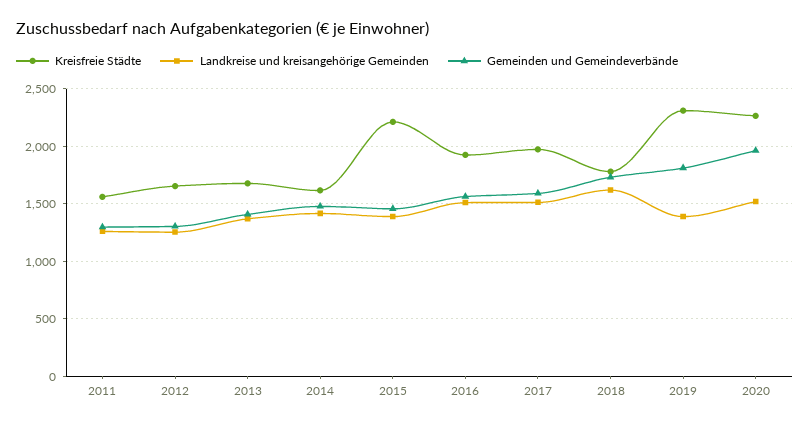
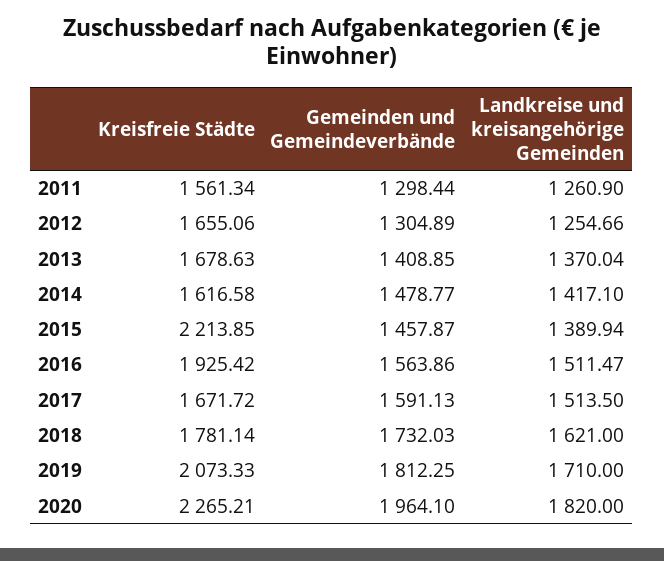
  {
    "Kreisfreie Städte": {
      "2011": 1561.34,
      "2012": 1655.06,
      "2013": 1678.63,
      "2014": 1616.58,
      "2015": 2213.85,
      "2016": 1925.42,
-     "2017": 2000,
+     "2017": 1671.72,
      "2018": 1781.14,
-     "2019": 2300,
+     "2019": 2073.33,
      "2020": 2265.21
    },
    "Landkreise und kreisangehörige Gemeinden": {
      "2011": 1260.9,
      "2012": 1254.66,
      "2013": 1370.04,
      "2014": 1417.1,
      "2015": 1389.94,
      "2016": 1511.47,
      "2017": 1513.5,
      "2018": 1621,
-     "2019": 1400,
+     "2019": 1710,
-     "2020": 1500
+     "2020": 1820
    },
    "Gemeinden und Gemeindeverbände": {
      "2011": 1298.44,
      "2012": 1304.89,
      "2013": 1408.85,
      "2014": 1478.77,
      "2015": 1457.87,
      "2016": 1563.86,
      "2017": 1591.13,
      "2018": 1732.03,
      "2019": 1812.25,
      "2020": 1964.1
    }
  }

